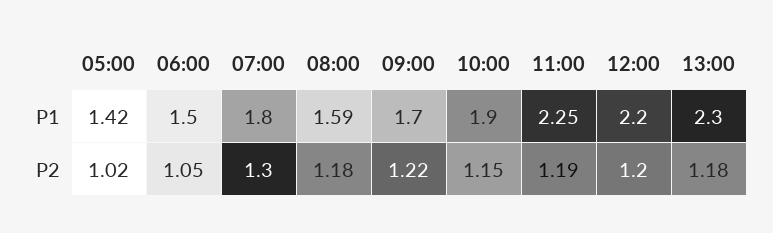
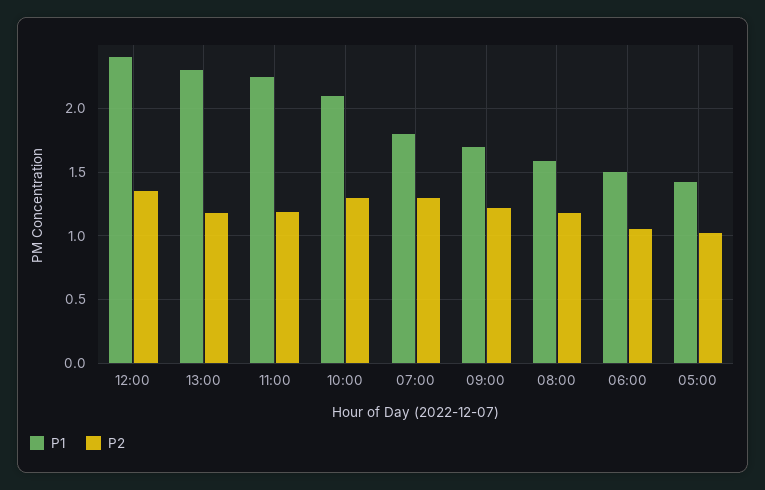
  {
    "P1": {
      "05:00": 1.42,
      "06:00": 1.5,
      "07:00": 1.8,
      "08:00": 1.59,
      "09:00": 1.7,
-     "10:00": 1.9,
+     "10:00": 2.1,
      "11:00": 2.25,
-     "12:00": 2.2,
+     "12:00": 2.4,
      "13:00": 2.3
    },
    "P2": {
      "05:00": 1.02,
      "06:00": 1.05,
      "07:00": 1.3,
      "08:00": 1.18,
      "09:00": 1.22,
-     "10:00": 1.15,
+     "10:00": 1.3,
      "11:00": 1.19,
-     "12:00": 1.2,
+     "12:00": 1.35,
      "13:00": 1.18
    }
  }

